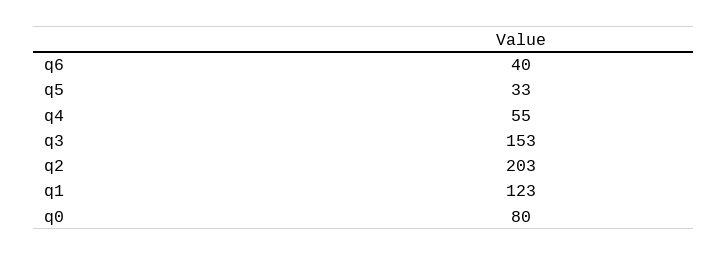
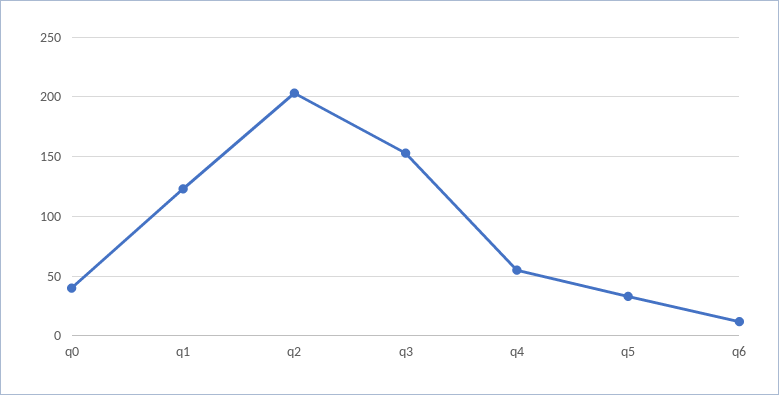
  {
-   "q6": 40,
+   "q6": 10,
    "q5": 33,
    "q4": 55,
    "q3": 153,
    "q2": 203,
    "q1": 123,
-   "q0": 80
+   "q0": 40
  }

